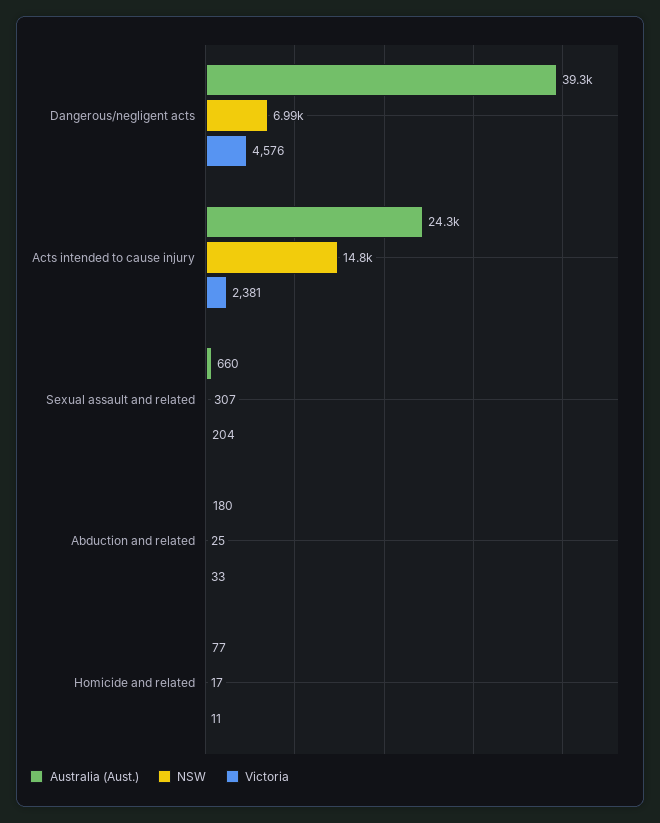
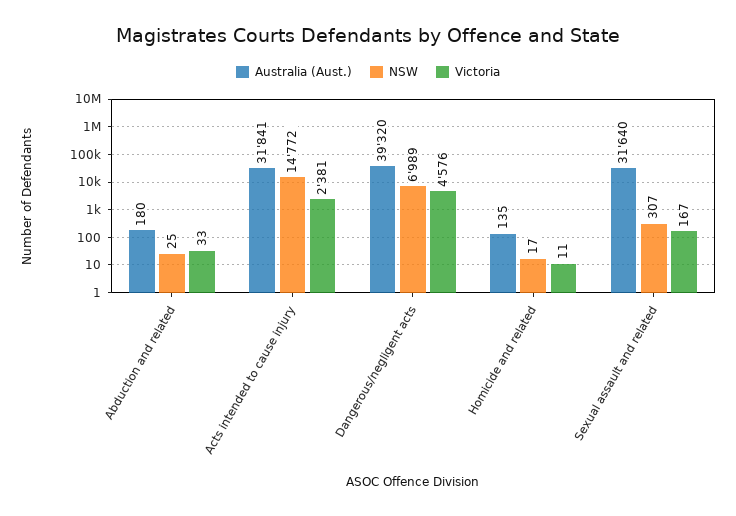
  {
    "Australia (Aust.)": {
      "Dangerous/negligent acts": 39320,
-     "Acts intended to cause injury": 24300,
+     "Acts intended to cause injury": 31841,
-     "Sexual assault and related": 660,
+     "Sexual assault and related": 31640,
      "Abduction and related": 180,
-     "Homicide and related": 77
+     "Homicide and related": 135
    },
    "NSW": {
      "Dangerous/negligent acts": 6989,
      "Acts intended to cause injury": 14772,
      "Sexual assault and related": 307,
      "Abduction and related": 25,
      "Homicide and related": 17
    },
    "Victoria": {
      "Dangerous/negligent acts": 4576,
      "Acts intended to cause injury": 2381,
-     "Sexual assault and related": 204,
+     "Sexual assault and related": 167,
      "Abduction and related": 33,
      "Homicide and related": 11
    }
  }

